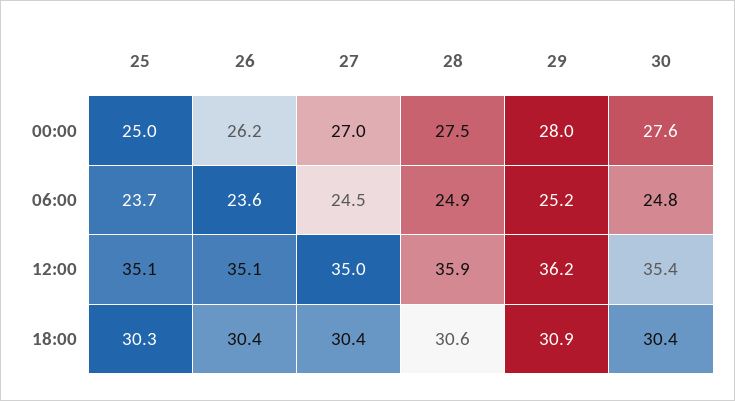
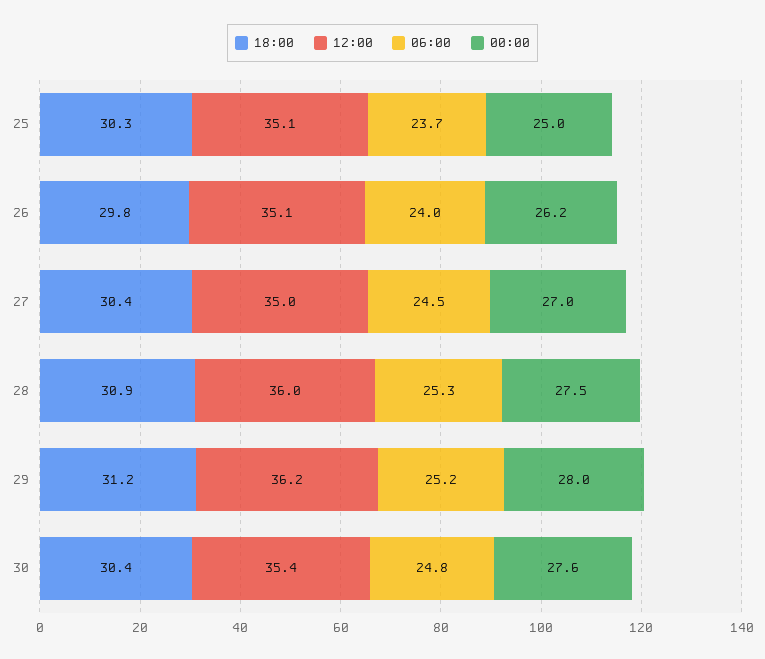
  {
    "00:00": {
      "25": 25,
      "26": 26.2,
      "27": 27,
      "28": 27.5,
      "29": 28,
      "30": 27.6
    },
    "06:00": {
      "25": 23.7,
-     "26": 23.6,
+     "26": 24,
      "27": 24.5,
-     "28": 24.9,
+     "28": 25.3,
      "29": 25.2,
      "30": 24.8
    },
    "12:00": {
      "25": 35.1,
      "26": 35.1,
      "27": 35,
-     "28": 35.9,
+     "28": 36,
      "29": 36.2,
      "30": 35.4
    },
    "18:00": {
      "25": 30.3,
-     "26": 30.4,
+     "26": 29.8,
      "27": 30.4,
-     "28": 30.6,
+     "28": 30.9,
-     "29": 30.9,
+     "29": 31.2,
      "30": 30.4
    }
  }

